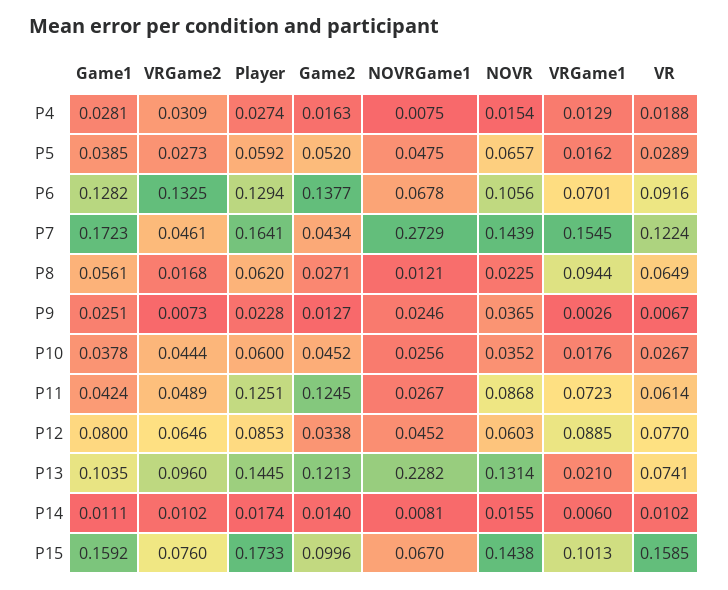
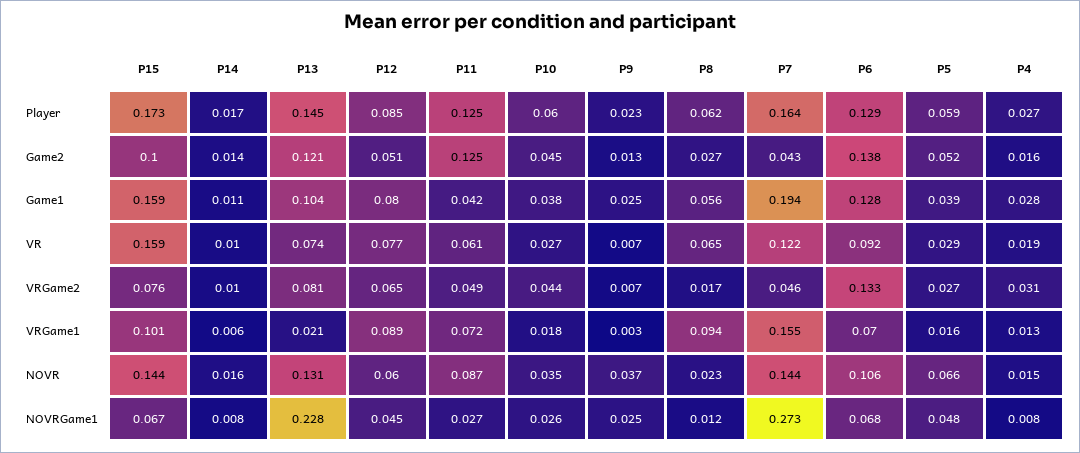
  {
    "Game1": {
      "P4": 0.0281,
      "P5": 0.0385,
      "P6": 0.1282,
-     "P7": 0.1723,
+     "P7": 0.194,
      "P8": 0.0561,
      "P9": 0.0251,
      "P10": 0.0378,
      "P11": 0.0424,
      "P12": 0.08,
      "P13": 0.1035,
      "P14": 0.0111,
      "P15": 0.1592
    },
    "VRGame2": {
      "P4": 0.0309,
      "P5": 0.0273,
      "P6": 0.1325,
      "P7": 0.0461,
      "P8": 0.0168,
      "P9": 0.0073,
      "P10": 0.0444,
      "P11": 0.0489,
      "P12": 0.0646,
-     "P13": 0.096,
+     "P13": 0.081,
      "P14": 0.0102,
      "P15": 0.076
    },
    "Player": {
      "P4": 0.0274,
      "P5": 0.0592,
      "P6": 0.1294,
      "P7": 0.1641,
      "P8": 0.062,
      "P9": 0.0228,
      "P10": 0.06,
      "P11": 0.1251,
      "P12": 0.0853,
      "P13": 0.1445,
      "P14": 0.0174,
      "P15": 0.1733
    },
    "Game2": {
      "P4": 0.0163,
      "P5": 0.052,
      "P6": 0.1377,
      "P7": 0.0434,
      "P8": 0.0271,
      "P9": 0.0127,
      "P10": 0.0452,
      "P11": 0.1245,
-     "P12": 0.0338,
+     "P12": 0.051,
      "P13": 0.1213,
      "P14": 0.014,
      "P15": 0.0996
    },
    "NOVRGame1": {
      "P4": 0.0075,
      "P5": 0.0475,
      "P6": 0.0678,
      "P7": 0.2729,
      "P8": 0.0121,
      "P9": 0.0246,
      "P10": 0.0256,
      "P11": 0.0267,
      "P12": 0.0452,
      "P13": 0.2282,
      "P14": 0.0081,
      "P15": 0.067
    },
    "NOVR": {
      "P4": 0.0154,
      "P5": 0.0657,
      "P6": 0.1056,
      "P7": 0.1439,
      "P8": 0.0225,
      "P9": 0.0365,
      "P10": 0.0352,
      "P11": 0.0868,
      "P12": 0.0603,
      "P13": 0.1314,
      "P14": 0.0155,
      "P15": 0.1438
    },
    "VRGame1": {
      "P4": 0.0129,
      "P5": 0.0162,
      "P6": 0.0701,
      "P7": 0.1545,
      "P8": 0.0944,
      "P9": 0.0026,
      "P10": 0.0176,
      "P11": 0.0723,
      "P12": 0.0885,
      "P13": 0.021,
      "P14": 0.006,
      "P15": 0.1013
    },
    "VR": {
      "P4": 0.0188,
      "P5": 0.0289,
      "P6": 0.0916,
      "P7": 0.1224,
      "P8": 0.0649,
      "P9": 0.0067,
      "P10": 0.0267,
      "P11": 0.0614,
      "P12": 0.077,
      "P13": 0.0741,
      "P14": 0.0102,
      "P15": 0.1585
    }
  }

